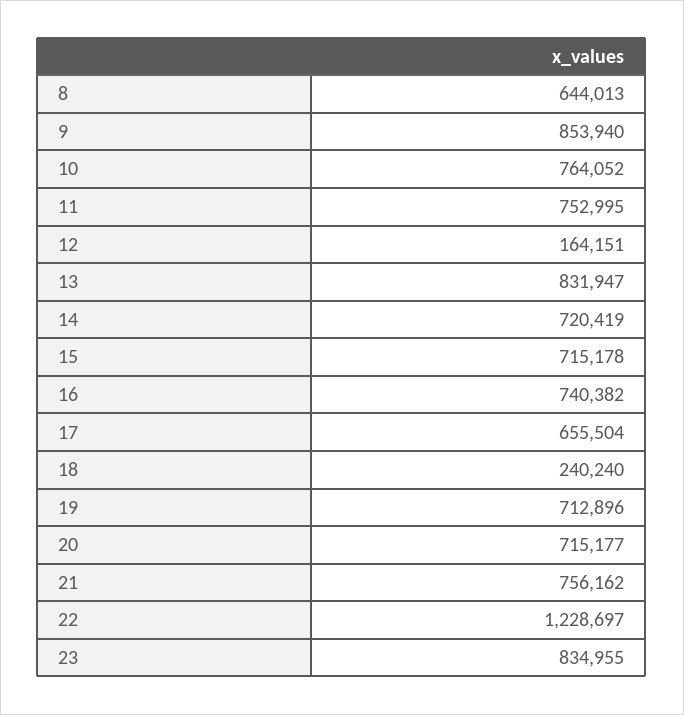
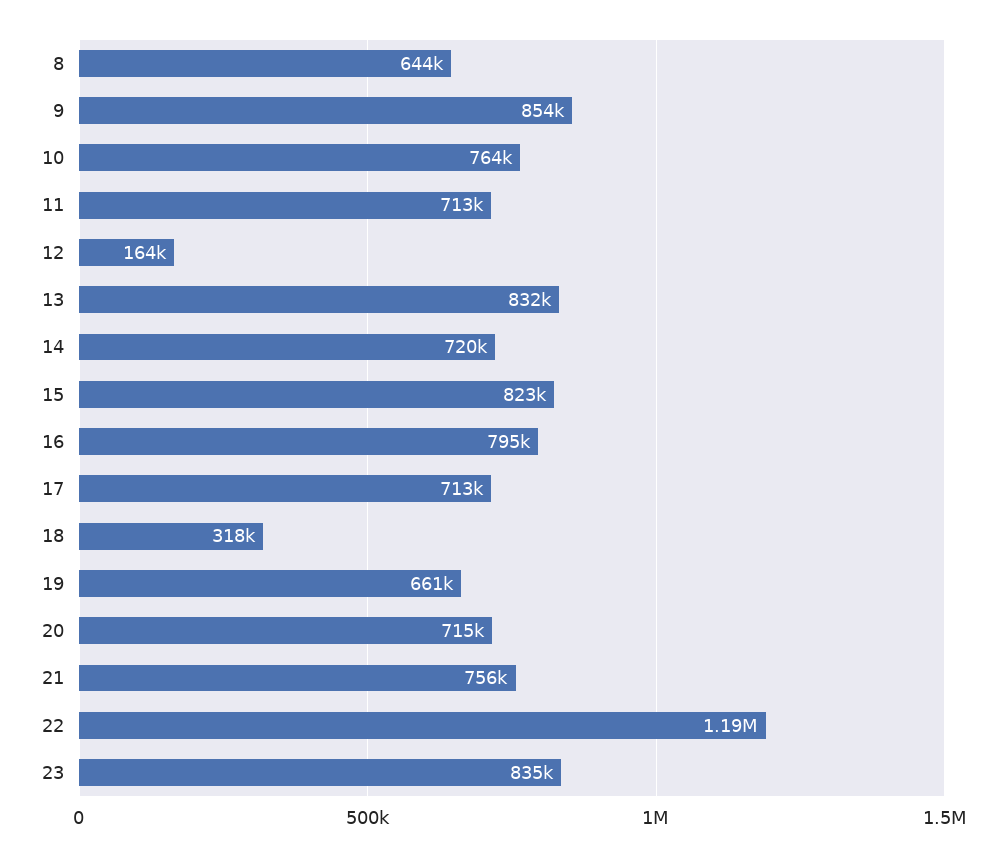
  {
    "8": 644013,
    "9": 853940,
    "10": 764052,
-   "11": 752995,
+   "11": 713000,
    "12": 164151,
    "13": 831947,
    "14": 720419,
-   "15": 715178,
+   "15": 823000,
-   "16": 740382,
+   "16": 795000,
-   "17": 655504,
+   "17": 713000,
-   "18": 240240,
+   "18": 318000,
-   "19": 712896,
+   "19": 661000,
    "20": 715177,
    "21": 756162,
-   "22": 1228697,
+   "22": 1190000,
    "23": 834955
  }

